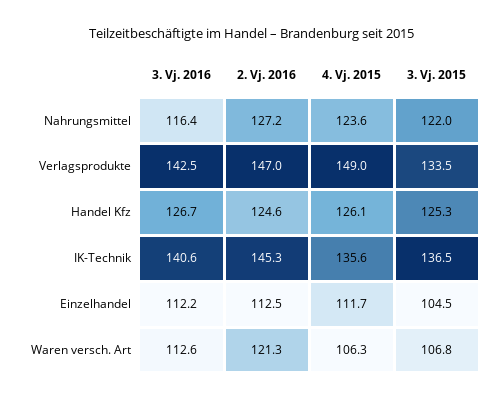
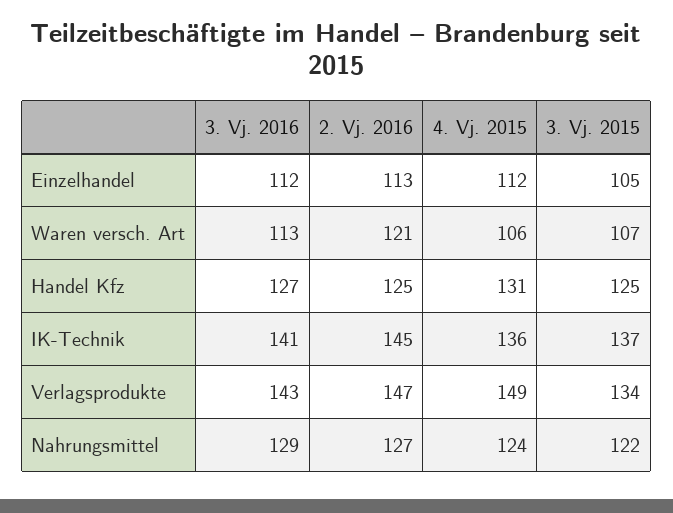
  {
    "3. Vj. 2016": {
-     "Nahrungsmittel": 116.4,
+     "Nahrungsmittel": 129,
      "Verlagsprodukte": 142.5,
      "Handel Kfz": 126.7,
      "IK-Technik": 140.6,
      "Einzelhandel": 112.2,
      "Waren versch. Art": 112.6
    },
    "2. Vj. 2016": {
      "Nahrungsmittel": 127.2,
      "Verlagsprodukte": 147,
      "Handel Kfz": 124.6,
      "IK-Technik": 145.3,
      "Einzelhandel": 112.5,
      "Waren versch. Art": 121.3
    },
    "4. Vj. 2015": {
      "Nahrungsmittel": 123.6,
      "Verlagsprodukte": 149,
-     "Handel Kfz": 126.1,
+     "Handel Kfz": 131,
      "IK-Technik": 135.6,
      "Einzelhandel": 111.7,
      "Waren versch. Art": 106.3
    },
    "3. Vj. 2015": {
      "Nahrungsmittel": 122,
      "Verlagsprodukte": 133.5,
      "Handel Kfz": 125.3,
      "IK-Technik": 136.5,
      "Einzelhandel": 104.5,
      "Waren versch. Art": 106.8
    }
  }

